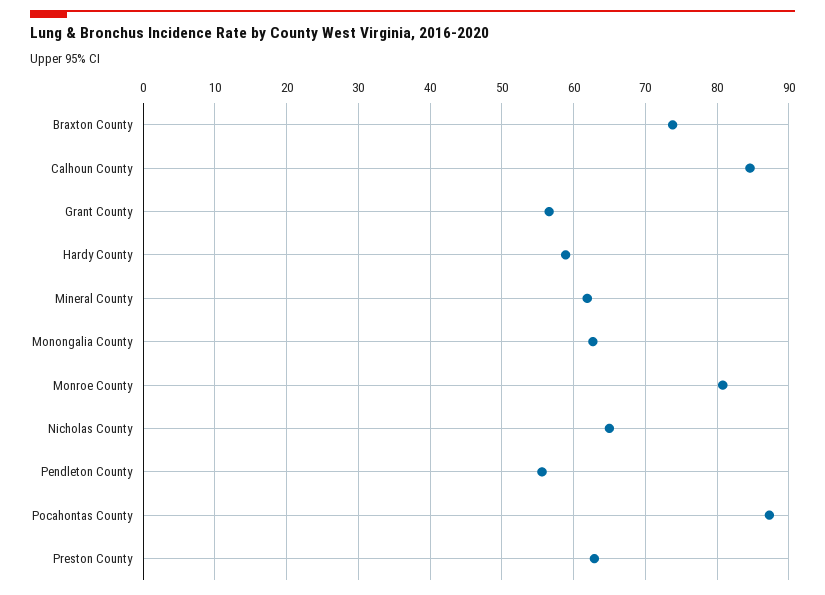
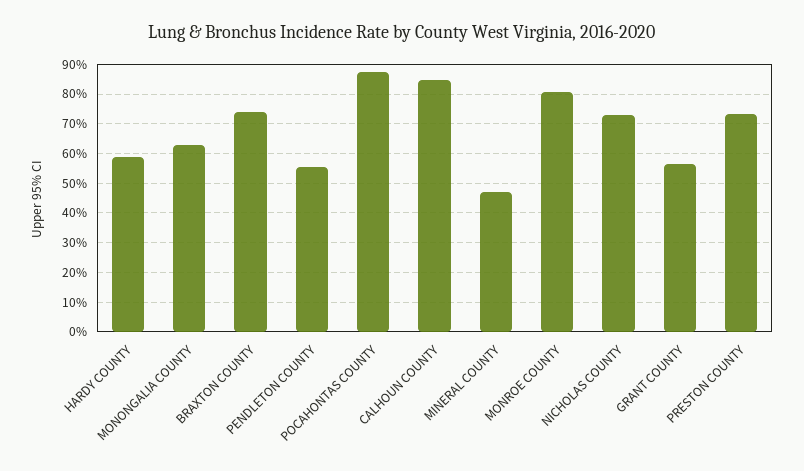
  {
    "Braxton County": 74,
    "Calhoun County": 85,
    "Grant County": 57,
    "Hardy County": 59,
-   "Mineral County": 62,
+   "Mineral County": 47.5,
    "Monongalia County": 63,
    "Monroe County": 81,
-   "Nicholas County": 65,
+   "Nicholas County": 72.5,
    "Pendleton County": 56,
    "Pocahontas County": 87,
-   "Preston County": 63
+   "Preston County": 72.5
  }

